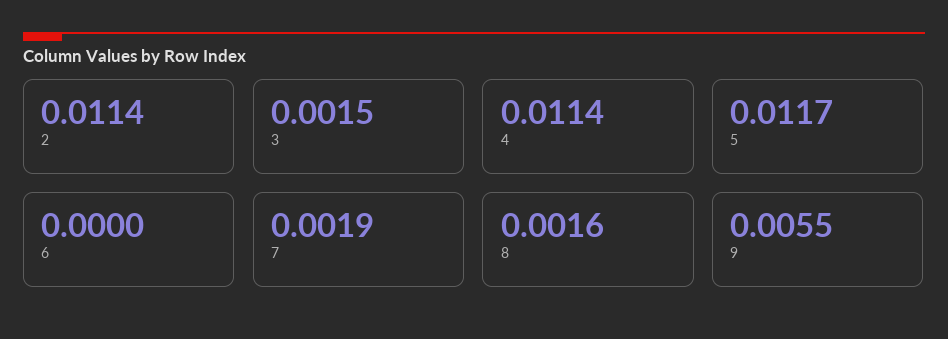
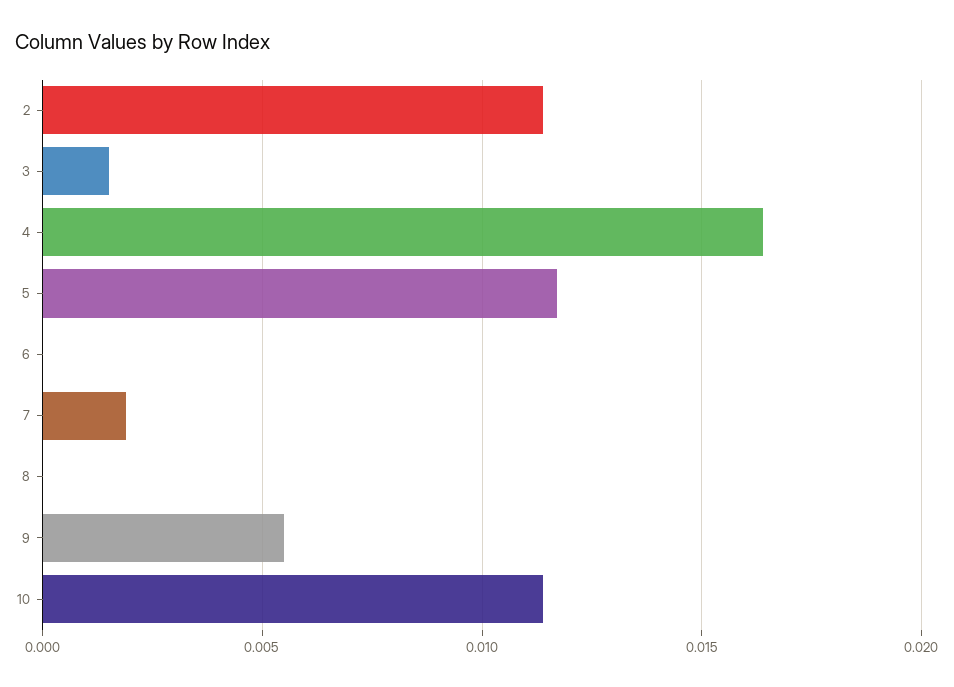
  {
    "2": 0.0114,
    "3": 0.0015,
-   "4": 0.0114,
+   "4": 0.0165,
    "5": 0.0117,
    "6": 0,
    "7": 0.0019,
-   "8": 0.0016,
+   "8": 0,
-   "9": 0.0055
+   "9": 0.0055,
+   "10": 0.0115
  }

